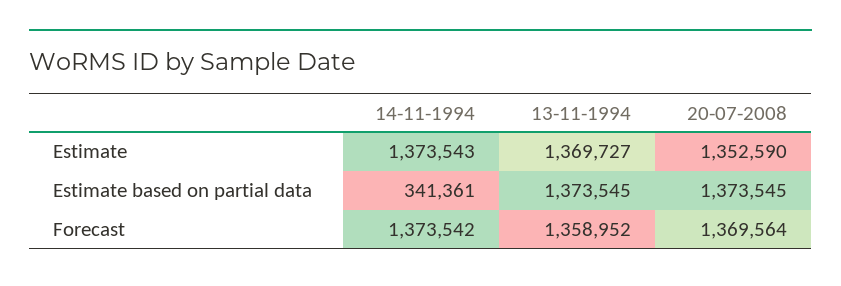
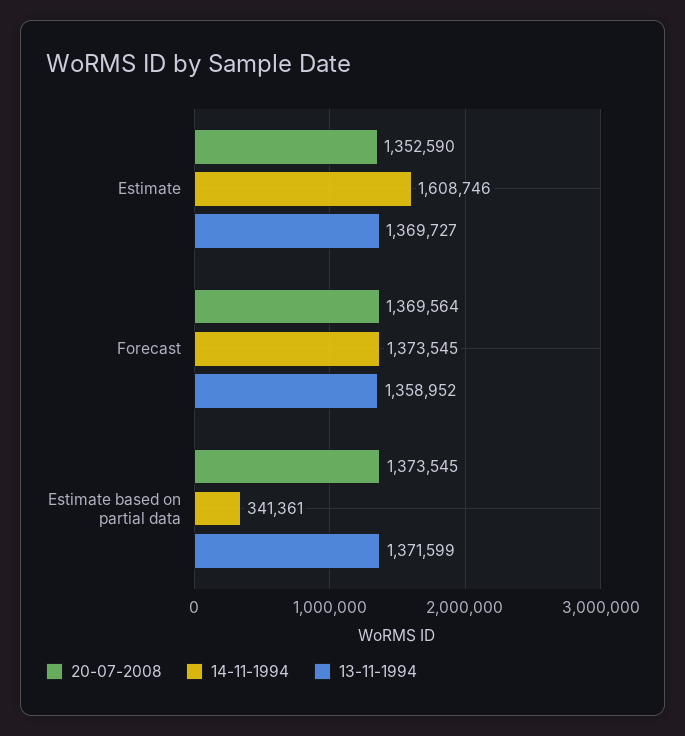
  {
    "14-11-1994": {
-     "Estimate": 1373543,
+     "Estimate": 1608746,
      "Estimate based on partial data": 341361,
-     "Forecast": 1373542
+     "Forecast": 1373545
    },
    "13-11-1994": {
      "Estimate": 1369727,
-     "Estimate based on partial data": 1373545,
+     "Estimate based on partial data": 1371599,
      "Forecast": 1358952
    },
    "20-07-2008": {
      "Estimate": 1352590,
      "Estimate based on partial data": 1373545,
      "Forecast": 1369564
    }
  }

